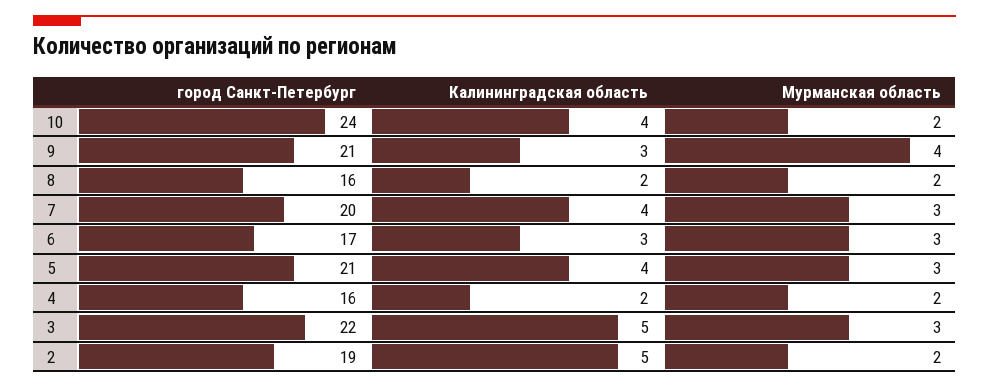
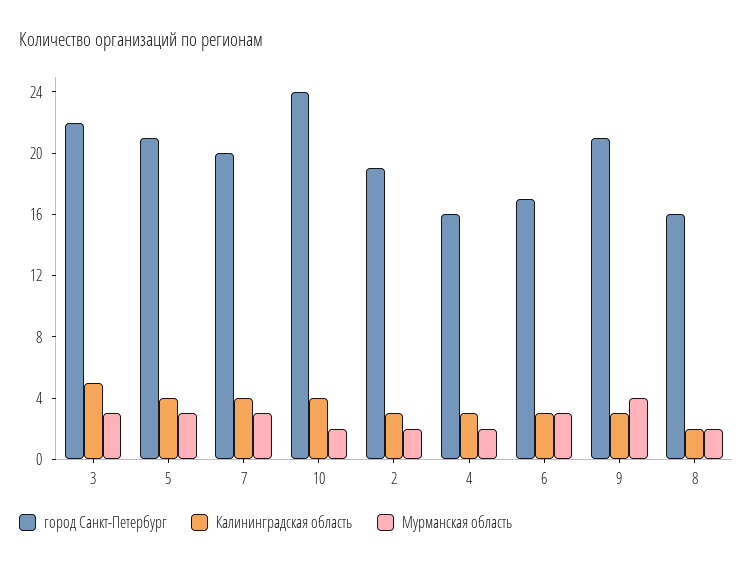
  {
    "город Санкт-Петербург": {
      "10": 24,
      "9": 21,
      "8": 16,
      "7": 20,
      "6": 17,
      "5": 21,
      "4": 16,
      "3": 22,
      "2": 19
    },
    "Калининградская область": {
      "10": 4,
      "9": 3,
      "8": 2,
      "7": 4,
      "6": 3,
      "5": 4,
-     "4": 2,
+     "4": 3,
      "3": 5,
-     "2": 5
+     "2": 3
    },
    "Мурманская область": {
      "10": 2,
      "9": 4,
      "8": 2,
      "7": 3,
      "6": 3,
      "5": 3,
      "4": 2,
      "3": 3,
      "2": 2
    }
  }

